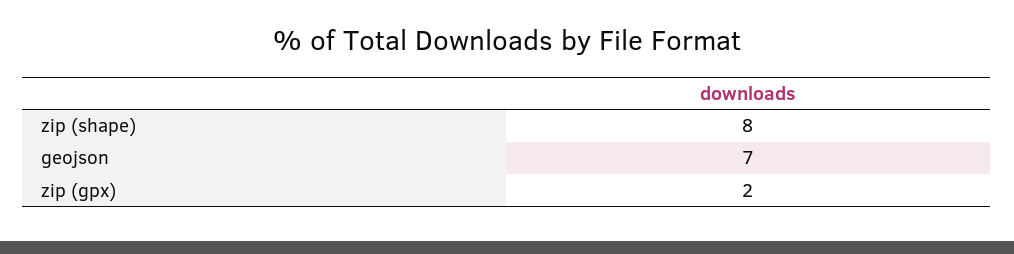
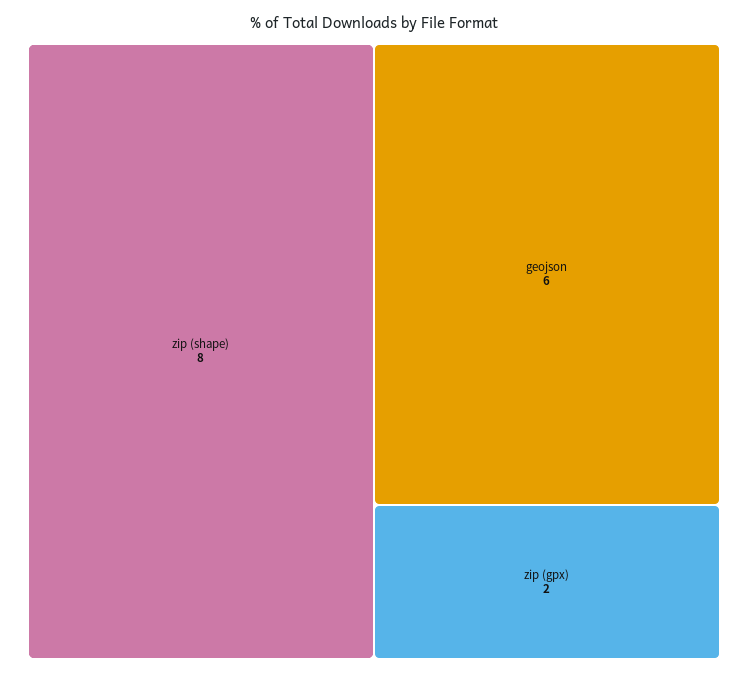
  {
    "zip (shape)": 8,
-   "geojson": 7,
+   "geojson": 6,
    "zip (gpx)": 2
  }

